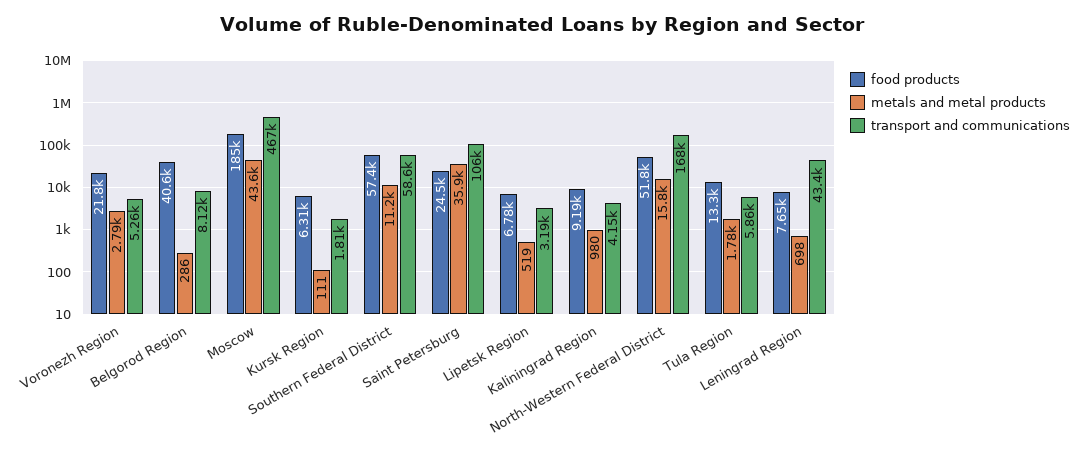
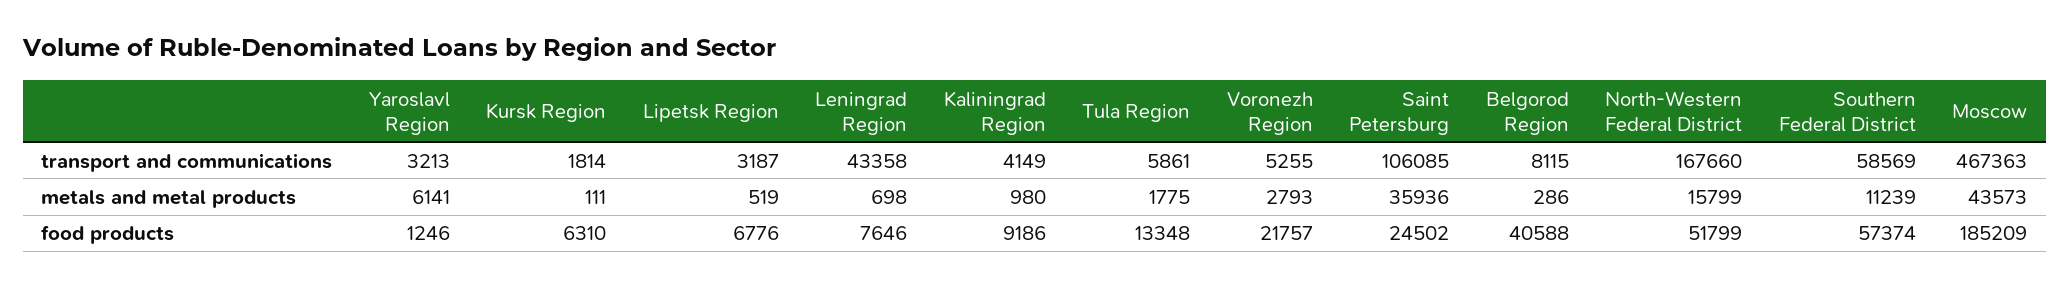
  {
    "food products": {
      "Voronezh Region": 21757,
      "Belgorod Region": 40588,
      "Moscow": 185209,
      "Kursk Region": 6310,
      "Southern Federal District": 57374,
      "Saint Petersburg": 24502,
      "Lipetsk Region": 6776,
      "Kaliningrad Region": 9186,
      "North-Western Federal District": 51799,
      "Tula Region": 13348,
-     "Leningrad Region": 7646
+     "Leningrad Region": 7646,
+     "Yaroslavl Region": 1246
    },
    "metals and metal products": {
      "Voronezh Region": 2793,
      "Belgorod Region": 286,
      "Moscow": 43573,
      "Kursk Region": 111,
      "Southern Federal District": 11239,
      "Saint Petersburg": 35936,
      "Lipetsk Region": 519,
      "Kaliningrad Region": 980,
      "North-Western Federal District": 15799,
      "Tula Region": 1775,
-     "Leningrad Region": 698
+     "Leningrad Region": 698,
+     "Yaroslavl Region": 6141
    },
    "transport and communications": {
      "Voronezh Region": 5255,
      "Belgorod Region": 8115,
      "Moscow": 467363,
      "Kursk Region": 1814,
      "Southern Federal District": 58569,
      "Saint Petersburg": 106085,
      "Lipetsk Region": 3187,
      "Kaliningrad Region": 4149,
      "North-Western Federal District": 167660,
      "Tula Region": 5861,
-     "Leningrad Region": 43358
+     "Leningrad Region": 43358,
+     "Yaroslavl Region": 3213
    }
  }

